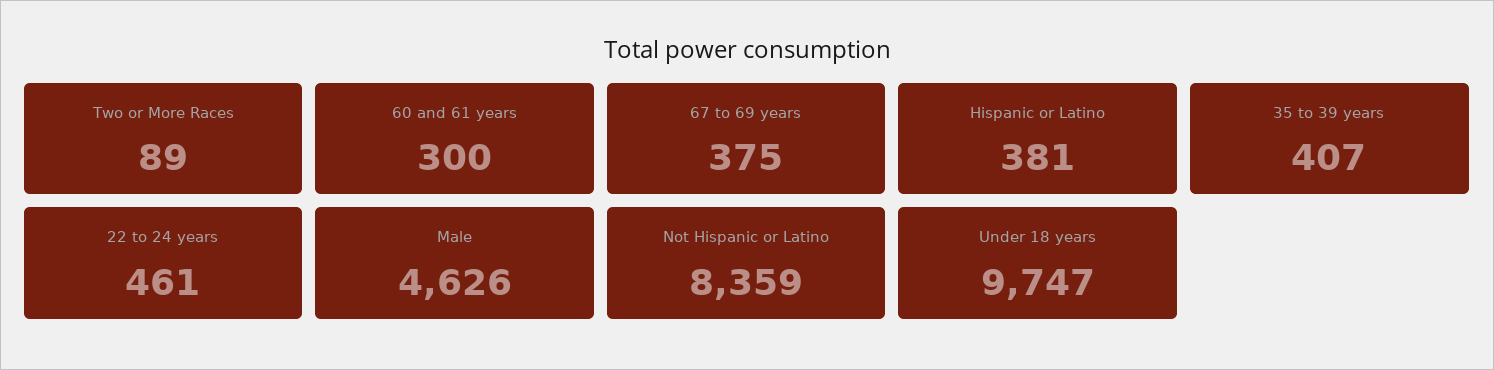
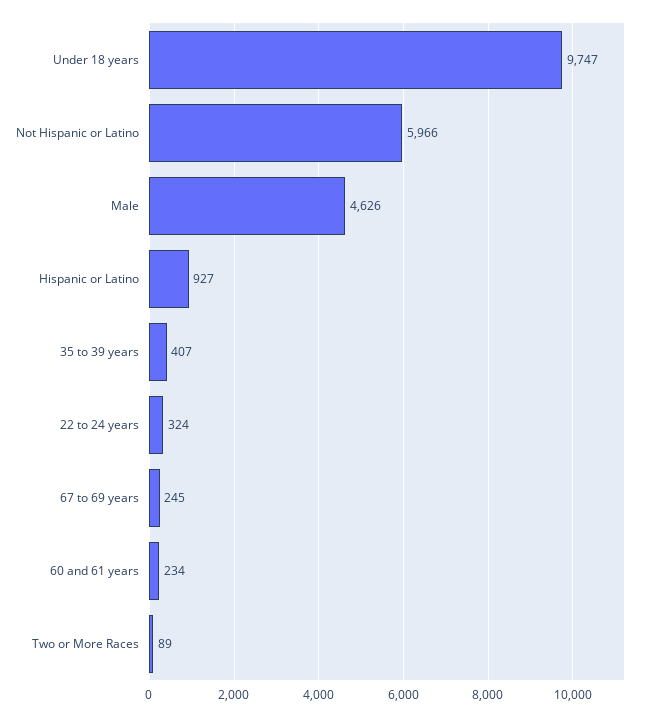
  {
    "Two or More Races": 89,
-   "60 and 61 years": 300,
+   "60 and 61 years": 234,
-   "67 to 69 years": 375,
+   "67 to 69 years": 245,
-   "Hispanic or Latino": 381,
+   "Hispanic or Latino": 927,
    "35 to 39 years": 407,
-   "22 to 24 years": 461,
+   "22 to 24 years": 324,
    "Male": 4626,
-   "Not Hispanic or Latino": 8359,
+   "Not Hispanic or Latino": 5966,
    "Under 18 years": 9747
  }

